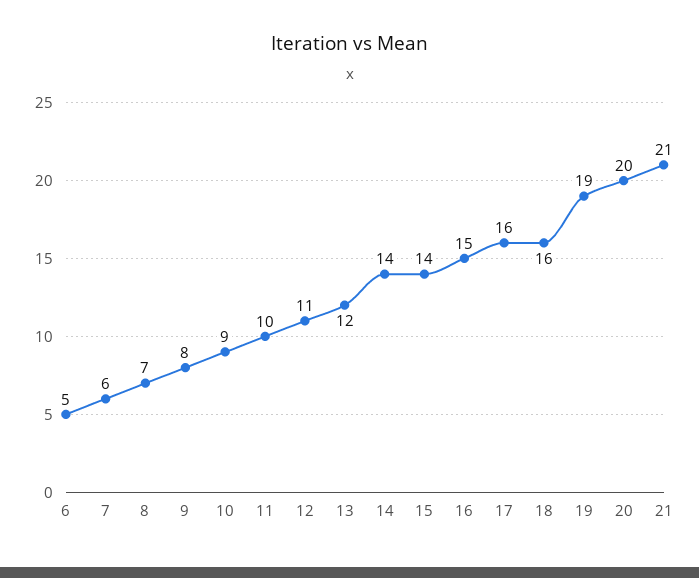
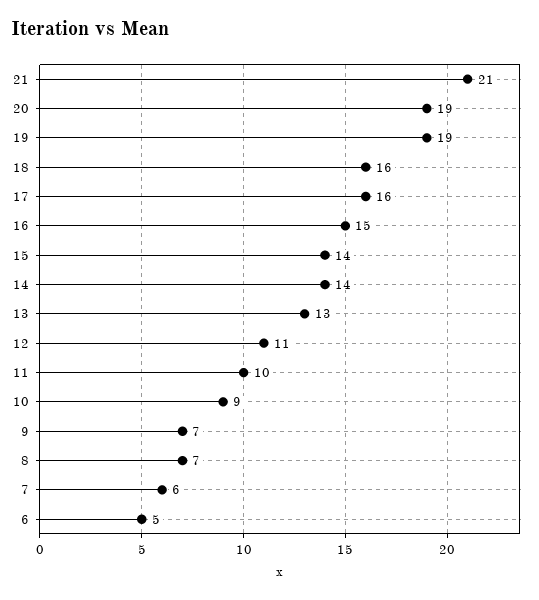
  {
    "6": 5,
    "7": 6,
    "8": 7,
-   "9": 8,
+   "9": 7,
    "10": 9,
    "11": 10,
    "12": 11,
-   "13": 12,
+   "13": 13,
    "14": 14,
    "15": 14,
    "16": 15,
    "17": 16,
    "18": 16,
    "19": 19,
-   "20": 20,
+   "20": 19,
    "21": 21
  }

